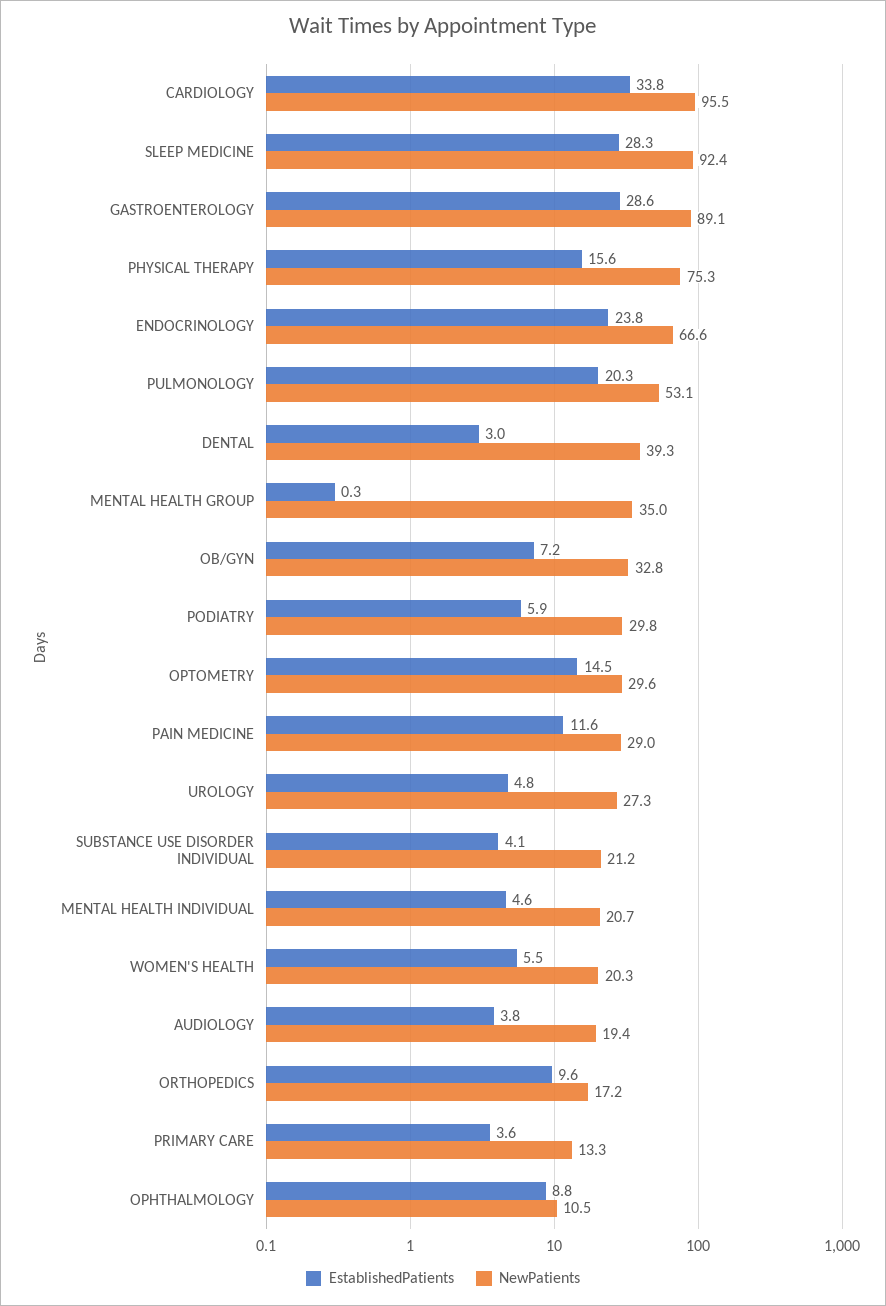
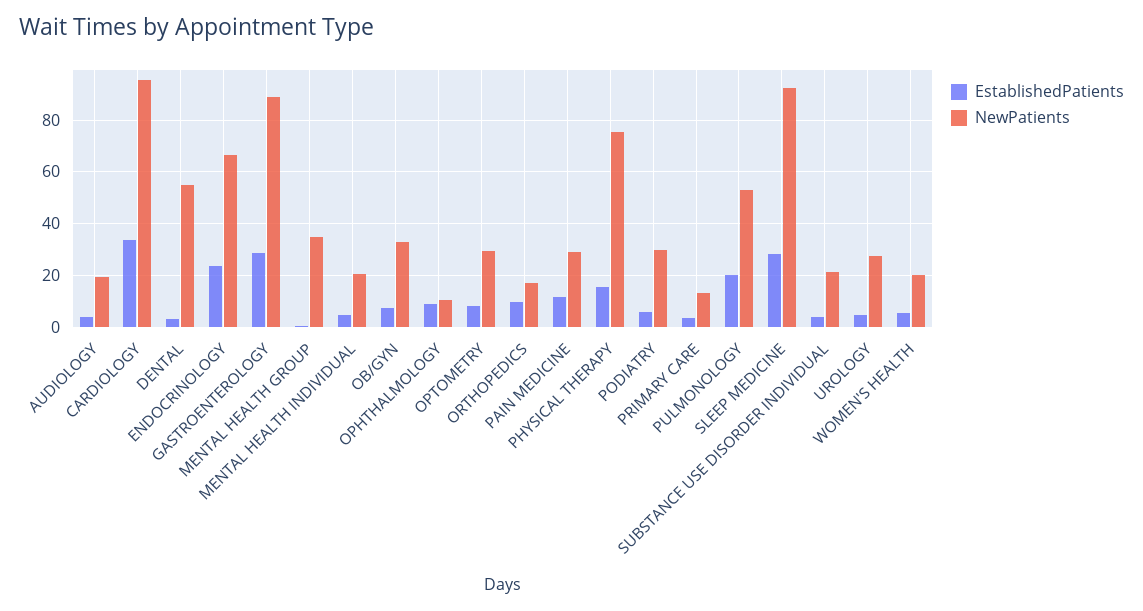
  {
    "EstablishedPatients": {
      "CARDIOLOGY": 33.8,
      "SLEEP MEDICINE": 28.3,
      "GASTROENTEROLOGY": 28.6,
      "PHYSICAL THERAPY": 15.6,
      "ENDOCRINOLOGY": 23.8,
      "PULMONOLOGY": 20.3,
      "DENTAL": 3,
      "MENTAL HEALTH GROUP": 0.3,
      "OB/GYN": 7.2,
      "PODIATRY": 5.9,
-     "OPTOMETRY": 14.5,
+     "OPTOMETRY": 7.5,
      "PAIN MEDICINE": 11.6,
      "UROLOGY": 4.8,
      "SUBSTANCE USE DISORDER INDIVIDUAL": 4.1,
      "MENTAL HEALTH INDIVIDUAL": 4.6,
      "WOMEN'S HEALTH": 5.5,
      "AUDIOLOGY": 3.8,
      "ORTHOPEDICS": 9.6,
      "PRIMARY CARE": 3.6,
      "OPHTHALMOLOGY": 8.8
    },
    "NewPatients": {
      "CARDIOLOGY": 95.5,
      "SLEEP MEDICINE": 92.4,
      "GASTROENTEROLOGY": 89.1,
      "PHYSICAL THERAPY": 75.3,
      "ENDOCRINOLOGY": 66.6,
      "PULMONOLOGY": 53.1,
-     "DENTAL": 39.3,
+     "DENTAL": 55,
      "MENTAL HEALTH GROUP": 35,
      "OB/GYN": 32.8,
      "PODIATRY": 29.8,
      "OPTOMETRY": 29.6,
      "PAIN MEDICINE": 29,
      "UROLOGY": 27.3,
      "SUBSTANCE USE DISORDER INDIVIDUAL": 21.2,
      "MENTAL HEALTH INDIVIDUAL": 20.7,
      "WOMEN'S HEALTH": 20.3,
      "AUDIOLOGY": 19.4,
      "ORTHOPEDICS": 17.2,
      "PRIMARY CARE": 13.3,
      "OPHTHALMOLOGY": 10.5
    }
  }

